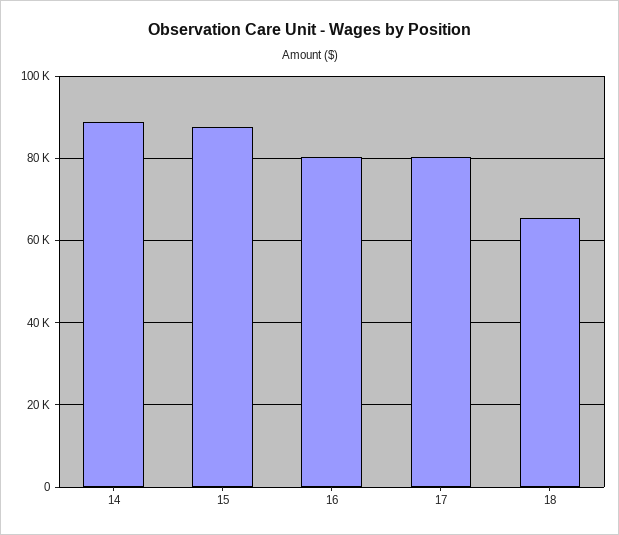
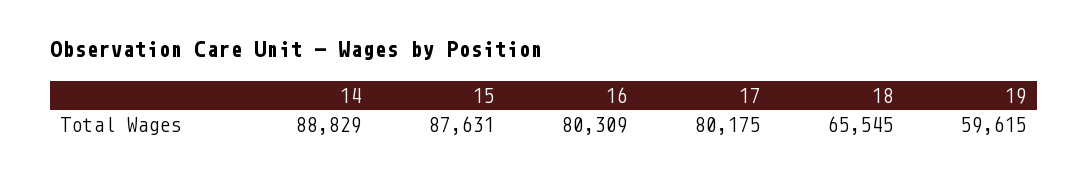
  {
    "14": 88829,
    "15": 87631,
    "16": 80309,
    "17": 80175,
-   "18": 65545
+   "18": 65545,
+   "19": 59615
  }

